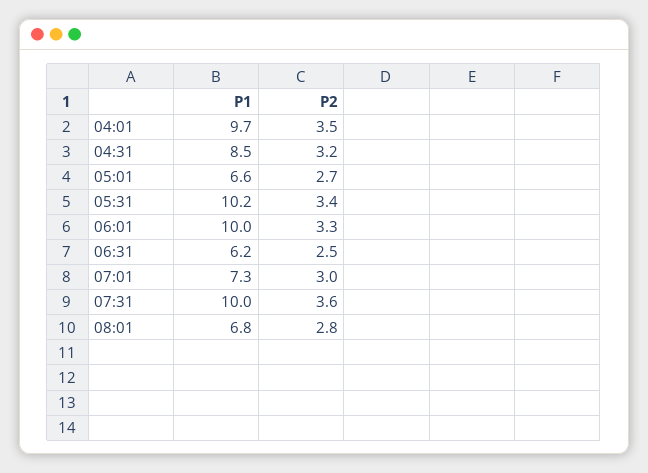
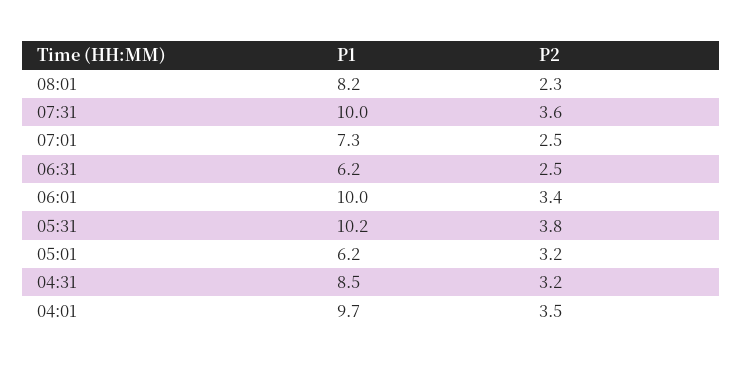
  {
    "P1": {
      "04:01": 9.7,
      "04:31": 8.5,
-     "05:01": 6.6,
+     "05:01": 6.2,
      "05:31": 10.2,
      "06:01": 10,
      "06:31": 6.2,
      "07:01": 7.3,
      "07:31": 10,
-     "08:01": 6.8
+     "08:01": 8.2
    },
    "P2": {
      "04:01": 3.5,
      "04:31": 3.2,
-     "05:01": 2.7,
+     "05:01": 3.2,
-     "05:31": 3.4,
+     "05:31": 3.8,
-     "06:01": 3.3,
+     "06:01": 3.4,
      "06:31": 2.5,
-     "07:01": 3,
+     "07:01": 2.5,
      "07:31": 3.6,
-     "08:01": 2.8
+     "08:01": 2.3
    }
  }

